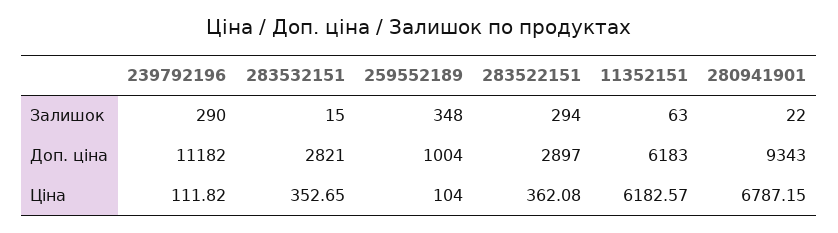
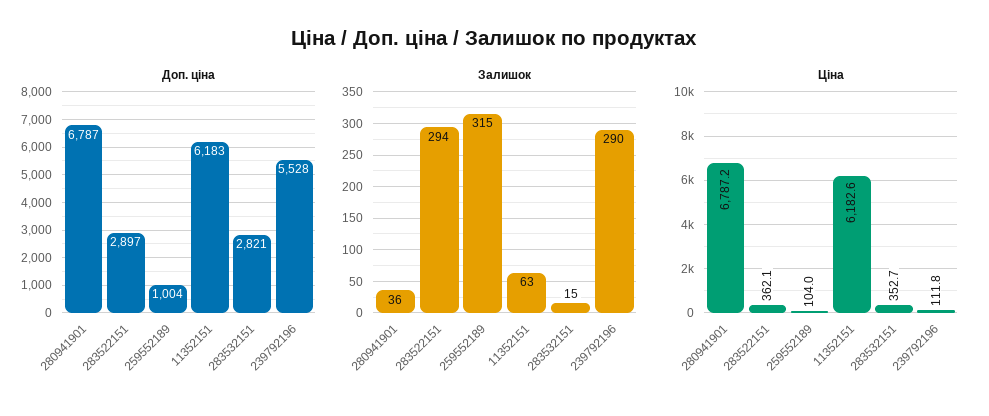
  {
    "Залишок": {
      "239792196": 290,
      "283532151": 15,
-     "259552189": 348,
+     "259552189": 315,
      "283522151": 294,
      "11352151": 63,
-     "280941901": 22
+     "280941901": 36
    },
    "Доп. ціна": {
-     "239792196": 11182,
+     "239792196": 5528,
      "283532151": 2821,
      "259552189": 1004,
      "283522151": 2897,
      "11352151": 6183,
-     "280941901": 9343
+     "280941901": 6787
    },
    "Ціна": {
      "239792196": 111.82,
      "283532151": 352.65,
      "259552189": 104,
      "283522151": 362.08,
      "11352151": 6182.57,
      "280941901": 6787.15
    }
  }

